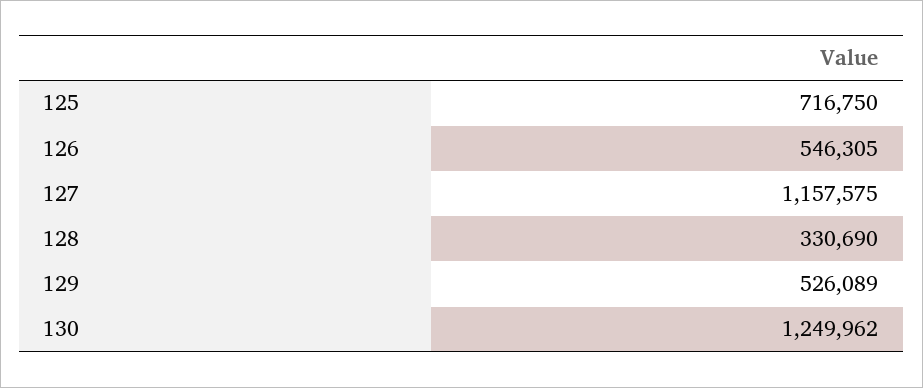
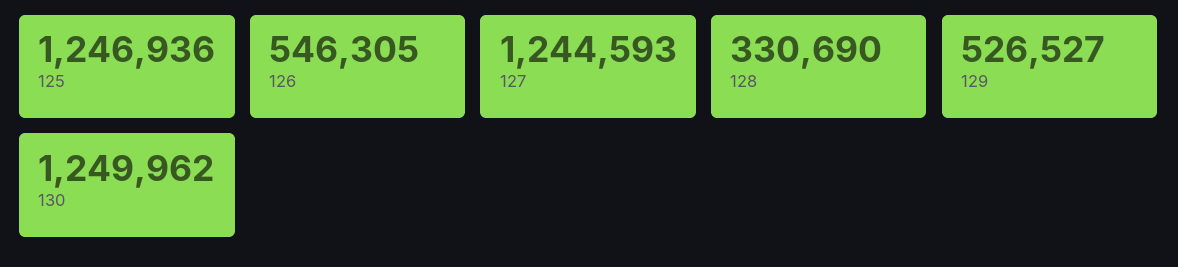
  {
-   "125": 716750,
+   "125": 1246936,
    "126": 546305,
-   "127": 1157575,
+   "127": 1244593,
    "128": 330690,
-   "129": 526089,
+   "129": 526527,
    "130": 1249962
  }

